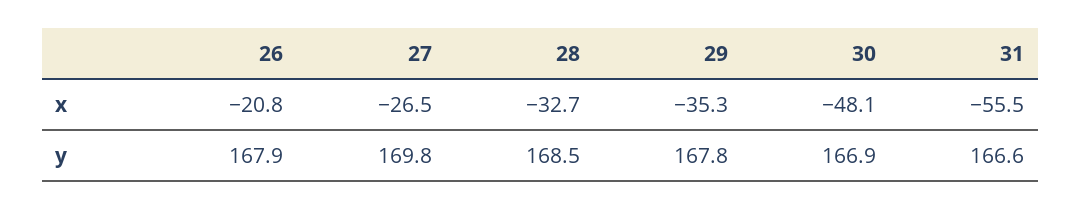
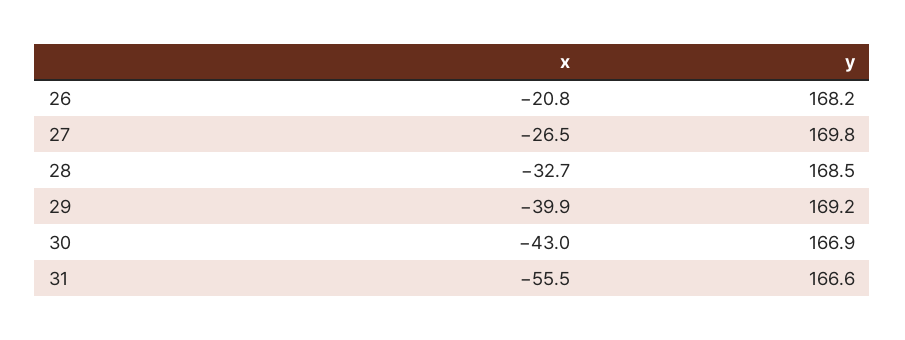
  {
    "26": {
      "x": -20.8,
-     "y": 167.9
+     "y": 168.2
    },
    "27": {
      "x": -26.5,
      "y": 169.8
    },
    "28": {
      "x": -32.7,
      "y": 168.5
    },
    "29": {
-     "x": -35.3,
+     "x": -39.9,
-     "y": 167.8
+     "y": 169.2
    },
    "30": {
-     "x": -48.1,
+     "x": -43,
      "y": 166.9
    },
    "31": {
      "x": -55.5,
      "y": 166.6
    }
  }

